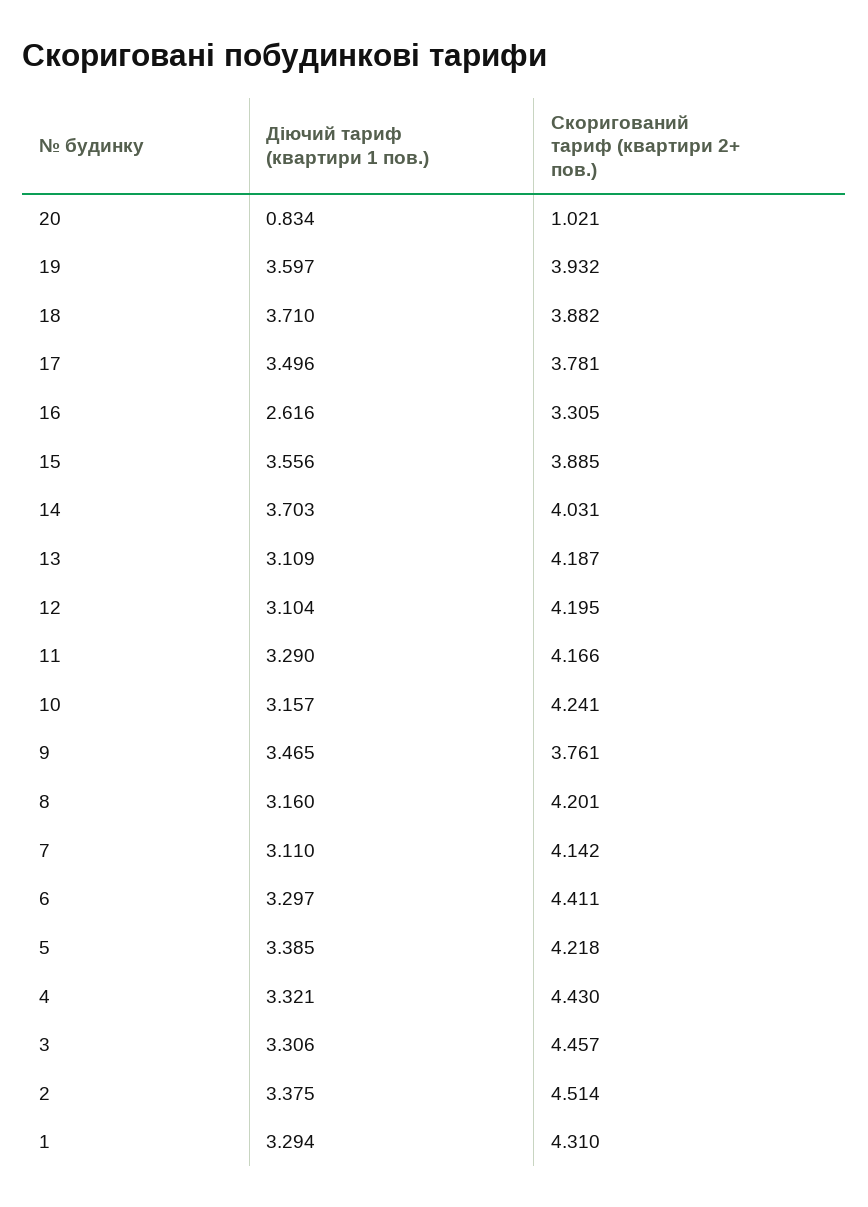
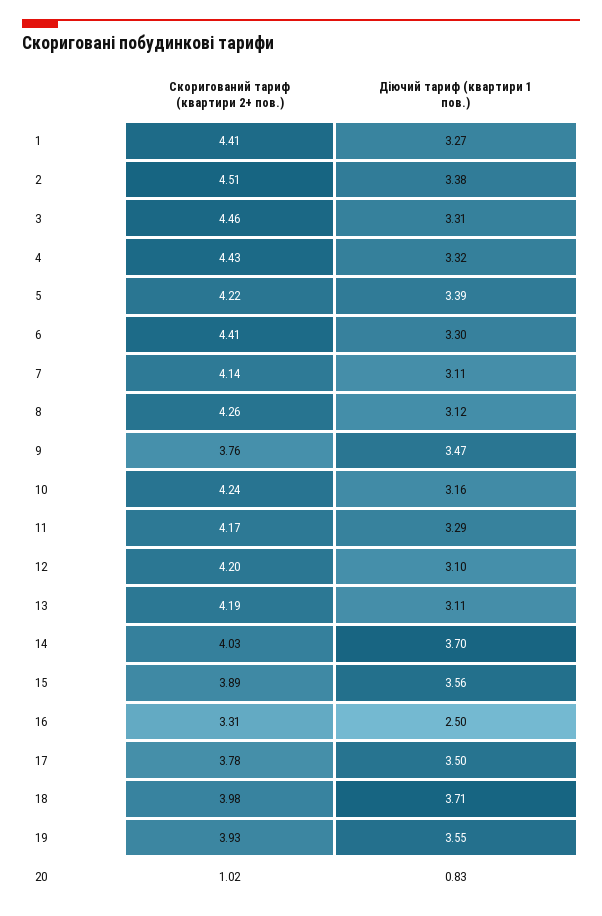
  {
    "Діючий тариф (квартири 1 пов.)": {
      "20": 0.834,
-     "19": 3.597,
+     "19": 3.55,
      "18": 3.71,
      "17": 3.496,
-     "16": 2.616,
+     "16": 2.5,
      "15": 3.556,
      "14": 3.703,
      "13": 3.109,
      "12": 3.104,
      "11": 3.29,
      "10": 3.157,
      "9": 3.465,
-     "8": 3.16,
+     "8": 3.12,
      "7": 3.11,
      "6": 3.297,
      "5": 3.385,
      "4": 3.321,
      "3": 3.306,
      "2": 3.375,
-     "1": 3.294
+     "1": 3.27
    },
    "Скоригований тариф (квартири 2+ пов.)": {
      "20": 1.021,
      "19": 3.932,
-     "18": 3.882,
+     "18": 3.98,
      "17": 3.781,
      "16": 3.305,
      "15": 3.885,
      "14": 4.031,
      "13": 4.187,
      "12": 4.195,
      "11": 4.166,
      "10": 4.241,
      "9": 3.761,
-     "8": 4.201,
+     "8": 4.26,
      "7": 4.142,
      "6": 4.411,
      "5": 4.218,
      "4": 4.43,
      "3": 4.457,
      "2": 4.514,
-     "1": 4.31
+     "1": 4.41
    }
  }

